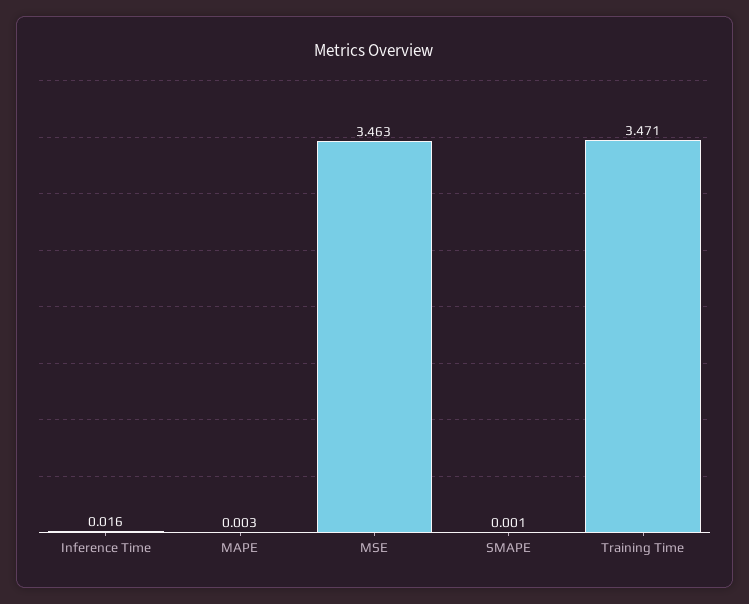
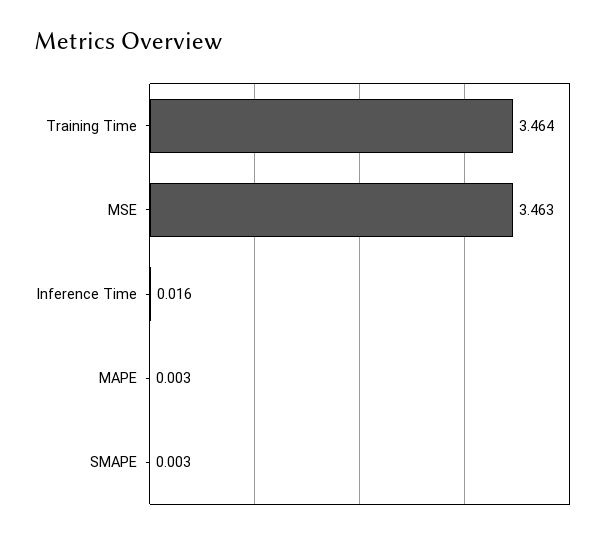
  {
    "Inference Time": 0.016,
    "MAPE": 0.003,
    "MSE": 3.463,
-   "SMAPE": 0.001,
+   "SMAPE": 0.003,
-   "Training Time": 3.471
+   "Training Time": 3.464
  }

